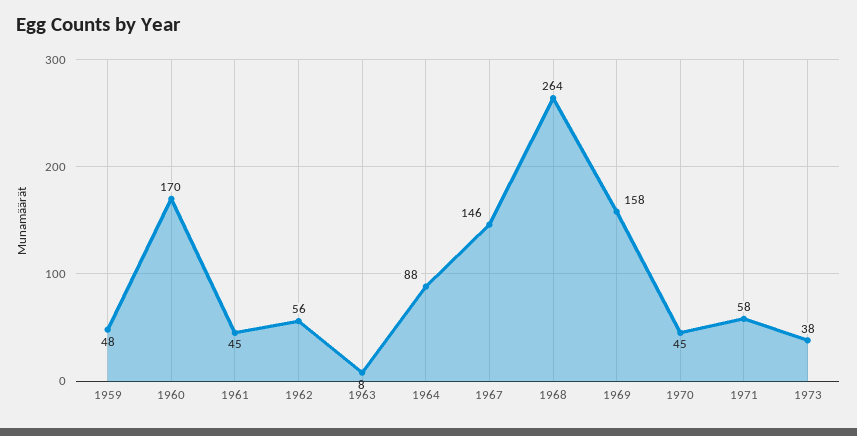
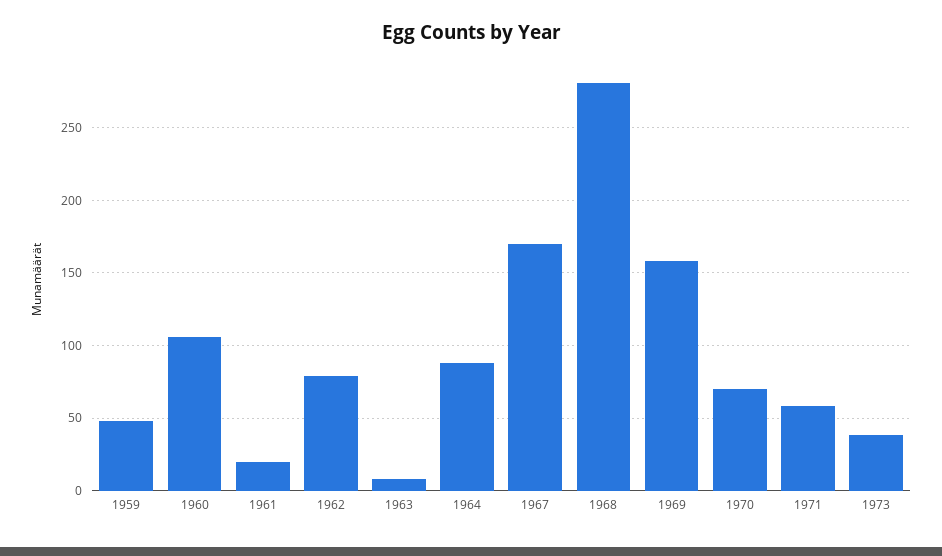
  {
    "1959": 48,
-   "1960": 170,
+   "1960": 105,
-   "1961": 45,
+   "1961": 20,
-   "1962": 56,
+   "1962": 80,
    "1963": 8,
    "1964": 88,
-   "1967": 146,
+   "1967": 170,
-   "1968": 264,
+   "1968": 280,
    "1969": 158,
-   "1970": 45,
+   "1970": 70,
    "1971": 58,
    "1973": 38
  }

